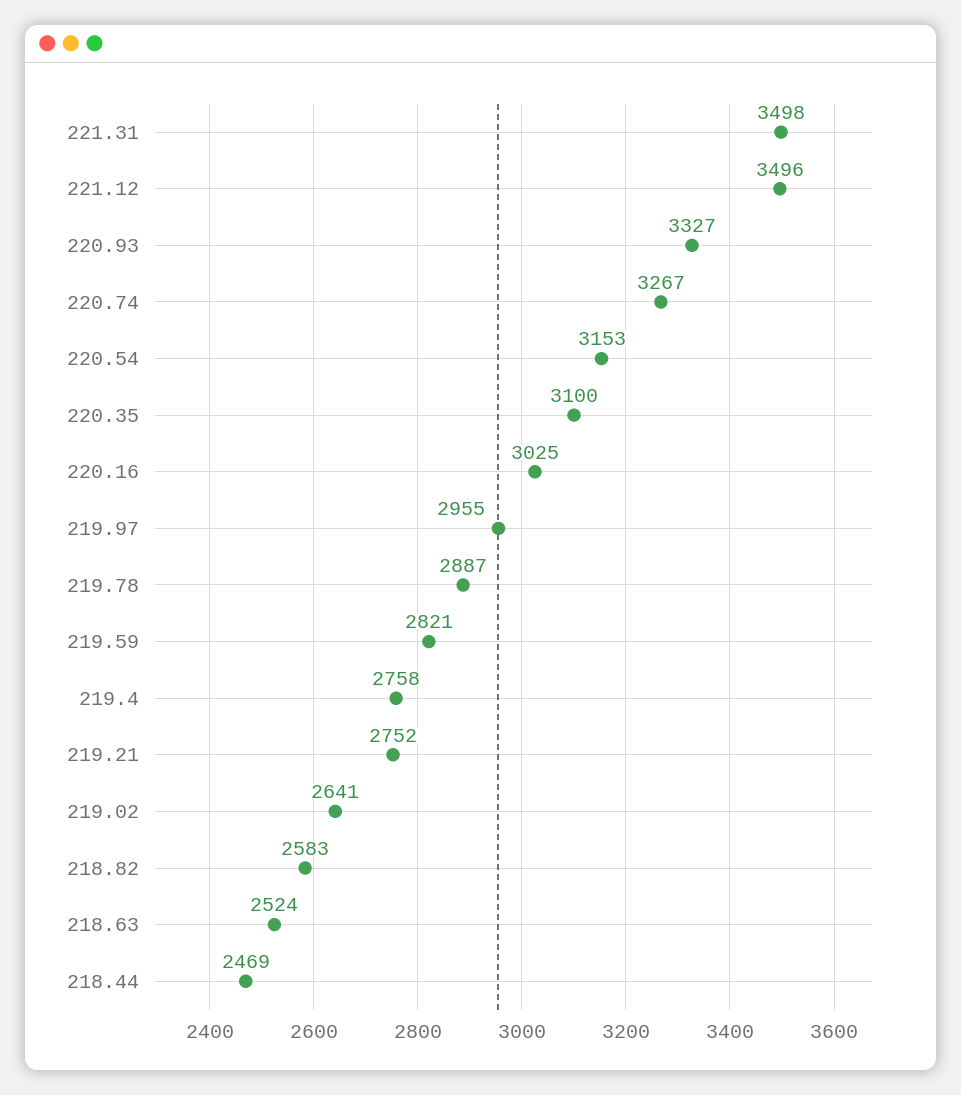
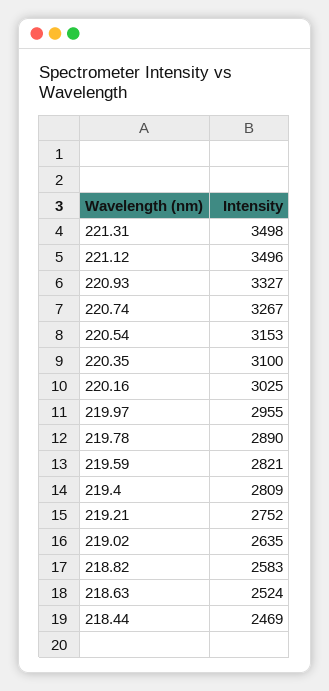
  {
    "221.31": 3498,
    "221.12": 3496,
    "220.93": 3327,
    "220.74": 3267,
    "220.54": 3153,
    "220.35": 3100,
    "220.16": 3025,
    "219.97": 2955,
-   "219.78": 2887,
+   "219.78": 2890,
    "219.59": 2821,
-   "219.4": 2758,
+   "219.4": 2809,
    "219.21": 2752,
-   "219.02": 2641,
+   "219.02": 2635,
    "218.82": 2583,
    "218.63": 2524,
    "218.44": 2469
  }

